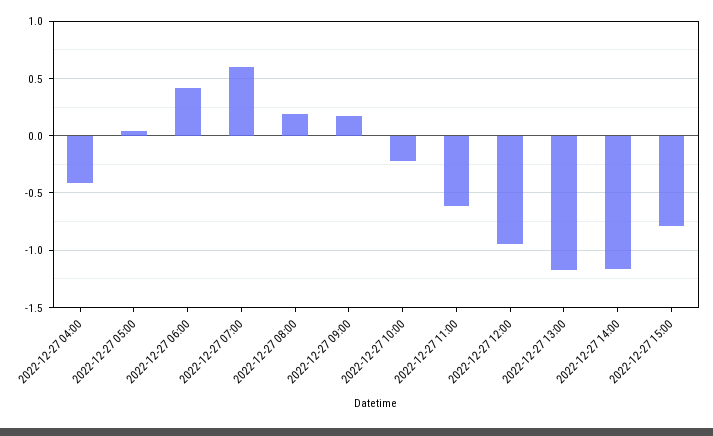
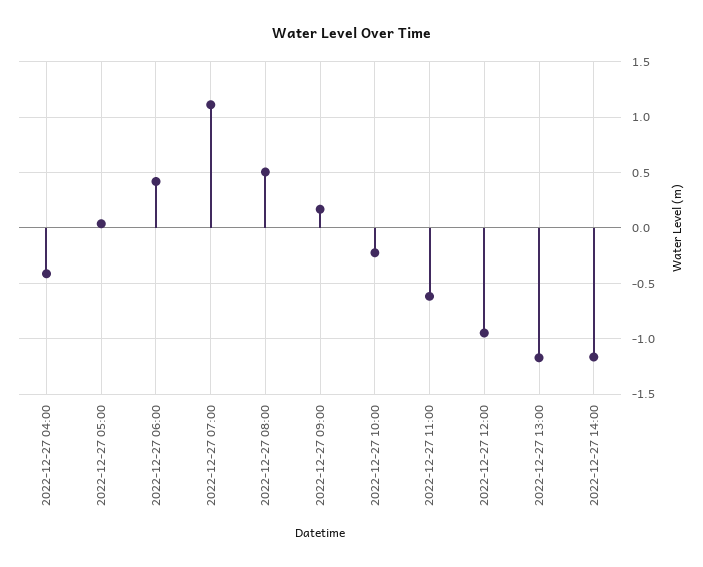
  {
    "2022-12-27 04:00": -0.4,
    "2022-12-27 05:00": 0,
    "2022-12-27 06:00": 0.4,
-   "2022-12-27 07:00": 0.6,
+   "2022-12-27 07:00": 1.1,
-   "2022-12-27 08:00": 0.2,
+   "2022-12-27 08:00": 0.5,
    "2022-12-27 09:00": 0.2,
    "2022-12-27 10:00": -0.2,
    "2022-12-27 11:00": -0.6,
    "2022-12-27 12:00": -0.9,
    "2022-12-27 13:00": -1.2,
-   "2022-12-27 14:00": -1.2,
+   "2022-12-27 14:00": -1.2
-   "2022-12-27 15:00": -0.8
  }

